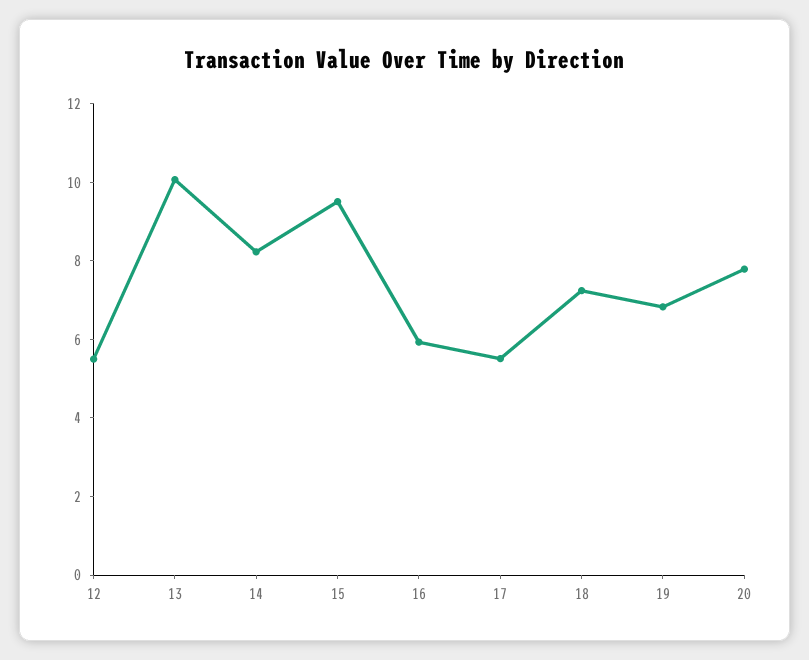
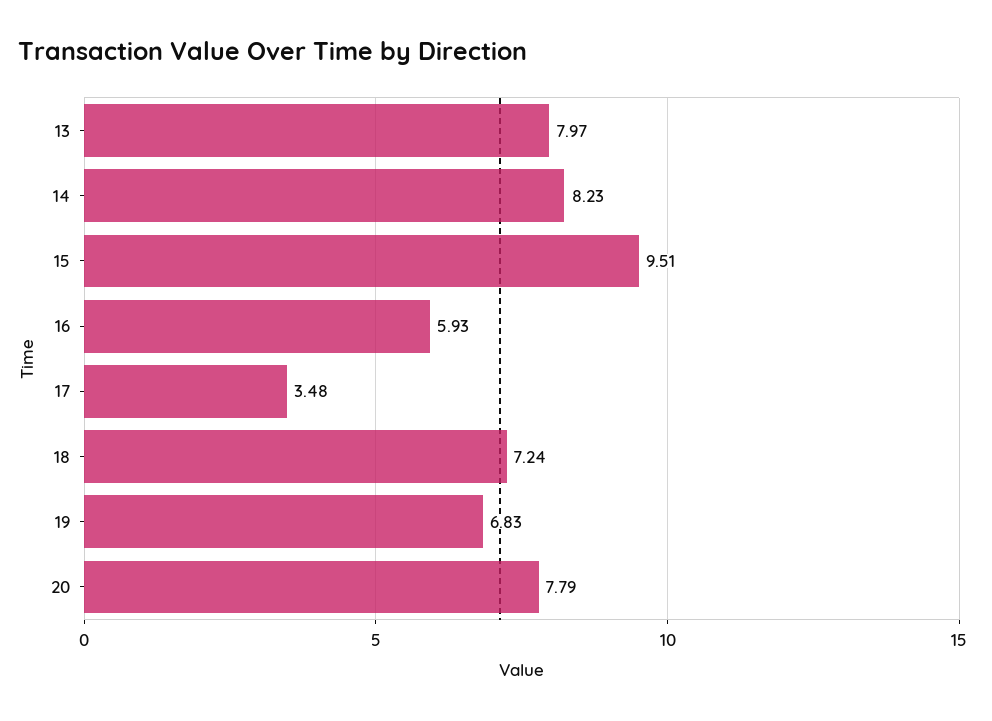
  {
-   "12": 5.5,
-   "13": 10,
+   "13": 7.97,
    "14": 8.23,
    "15": 9.51,
    "16": 5.93,
-   "17": 5.5,
+   "17": 3.48,
    "18": 7.24,
    "19": 6.83,
    "20": 7.79
  }

